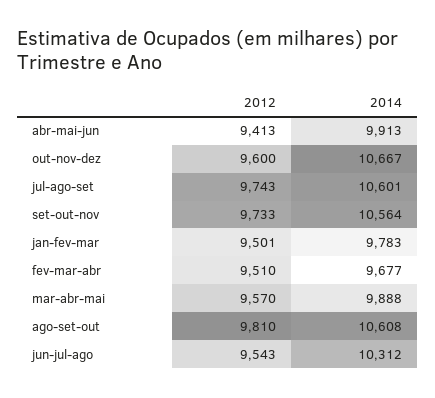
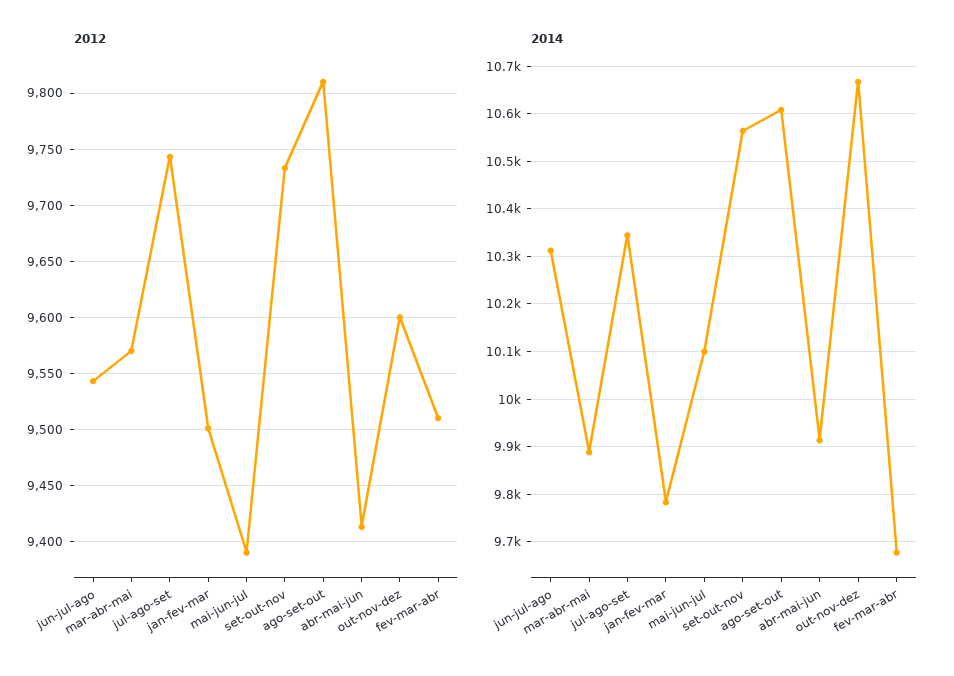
  {
    "2012": {
      "abr-mai-jun": 9413,
      "out-nov-dez": 9600,
      "jul-ago-set": 9743,
      "set-out-nov": 9733,
      "jan-fev-mar": 9501,
      "fev-mar-abr": 9510,
      "mar-abr-mai": 9570,
      "ago-set-out": 9810,
-     "jun-jul-ago": 9543
+     "jun-jul-ago": 9543,
+     "mai-jun-jul": 9390
    },
    "2014": {
      "abr-mai-jun": 9913,
      "out-nov-dez": 10667,
-     "jul-ago-set": 10601,
+     "jul-ago-set": 10340,
      "set-out-nov": 10564,
      "jan-fev-mar": 9783,
      "fev-mar-abr": 9677,
      "mar-abr-mai": 9888,
      "ago-set-out": 10608,
-     "jun-jul-ago": 10312
+     "jun-jul-ago": 10312,
+     "mai-jun-jul": 10100
    }
  }

